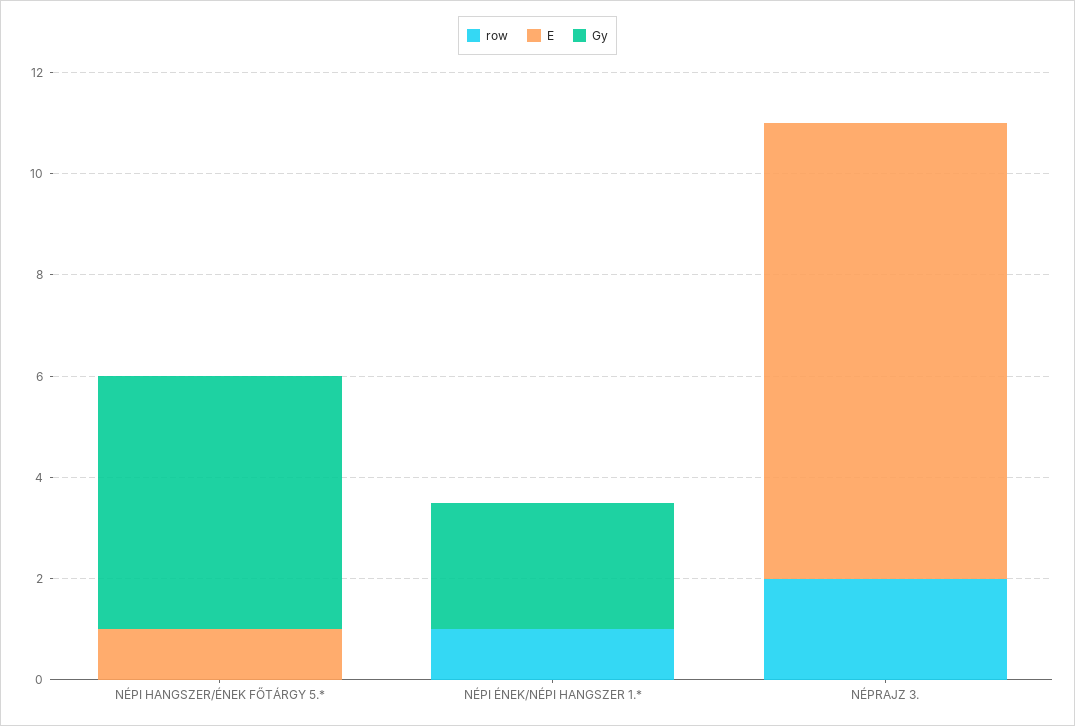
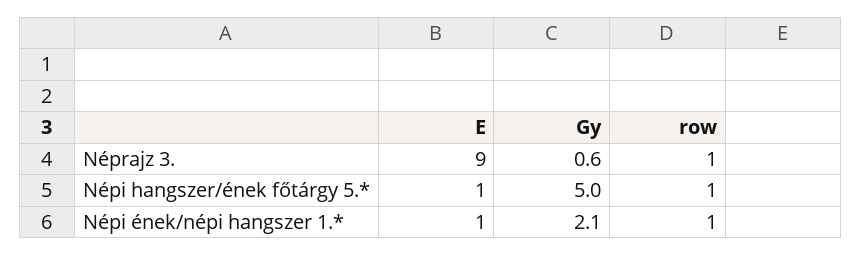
  {
    "row": {
-     "NÉPI HANGSZER/ÉNEK FŐTÁRGY 5.*": 0,
+     "NÉPI HANGSZER/ÉNEK FŐTÁRGY 5.*": 1,
      "NÉPI ÉNEK/NÉPI HANGSZER 1.*": 1,
-     "NÉPRAJZ 3.": 2
+     "NÉPRAJZ 3.": 1
    },
    "E": {
      "NÉPI HANGSZER/ÉNEK FŐTÁRGY 5.*": 1,
-     "NÉPI ÉNEK/NÉPI HANGSZER 1.*": 0,
+     "NÉPI ÉNEK/NÉPI HANGSZER 1.*": 1,
      "NÉPRAJZ 3.": 9
    },
    "Gy": {
      "NÉPI HANGSZER/ÉNEK FŐTÁRGY 5.*": 5,
-     "NÉPI ÉNEK/NÉPI HANGSZER 1.*": 2.5,
+     "NÉPI ÉNEK/NÉPI HANGSZER 1.*": 2.1,
-     "NÉPRAJZ 3.": 0
+     "NÉPRAJZ 3.": 0.6
    }
  }

